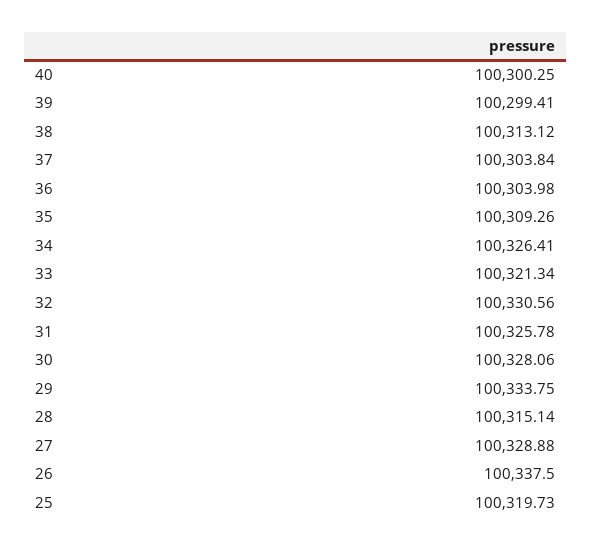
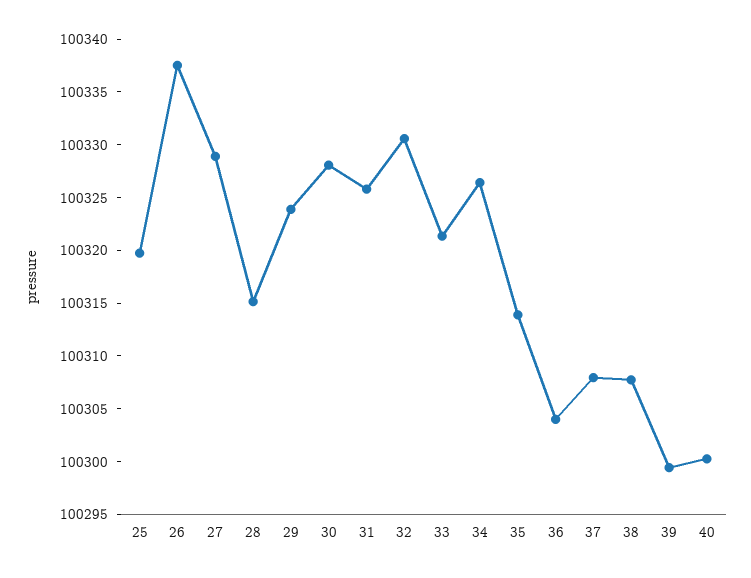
  {
    "40": 100300.25,
    "39": 100299.41,
-   "38": 100313.12,
+   "38": 100308,
-   "37": 100303.84,
+   "37": 100308,
    "36": 100303.98,
-   "35": 100309.26,
+   "35": 100314,
    "34": 100326.41,
    "33": 100321.34,
    "32": 100330.56,
    "31": 100325.78,
    "30": 100328.06,
-   "29": 100333.75,
+   "29": 100324,
    "28": 100315.14,
    "27": 100328.88,
    "26": 100337.5,
    "25": 100319.73
  }

